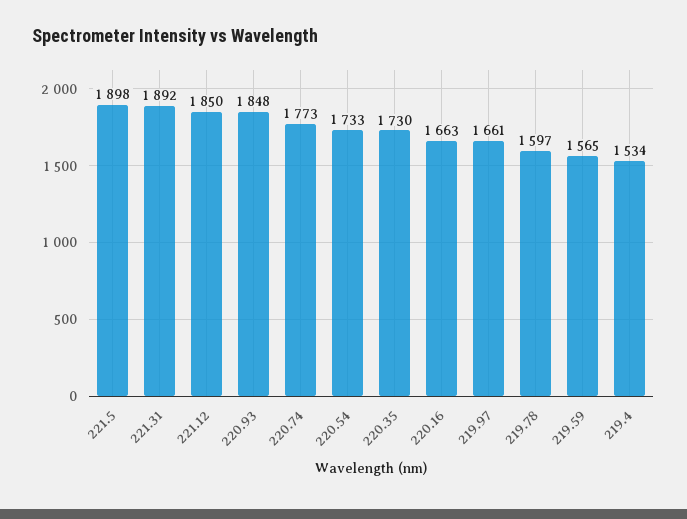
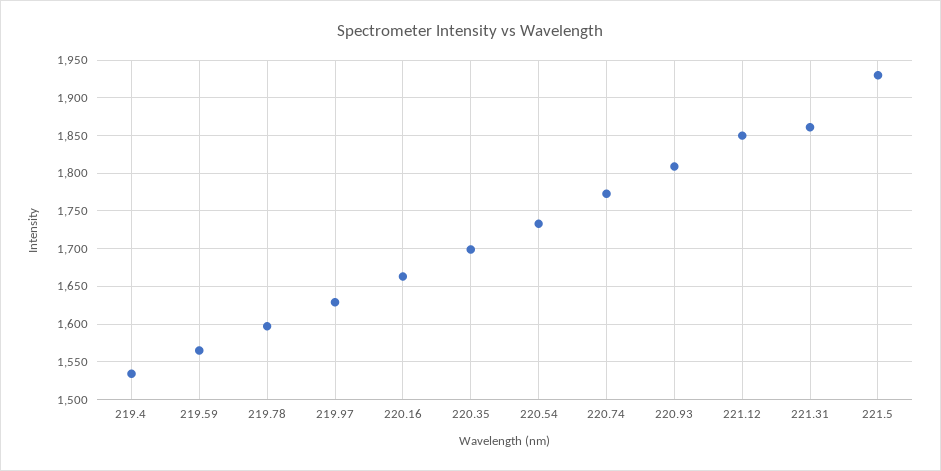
  {
-   "221.5": 1898,
+   "221.5": 1930,
-   "221.31": 1892,
+   "221.31": 1860,
    "221.12": 1850,
-   "220.93": 1848,
+   "220.93": 1810,
    "220.74": 1773,
    "220.54": 1733,
-   "220.35": 1730,
+   "220.35": 1700,
    "220.16": 1663,
-   "219.97": 1661,
+   "219.97": 1630,
    "219.78": 1597,
    "219.59": 1565,
    "219.4": 1534
  }

